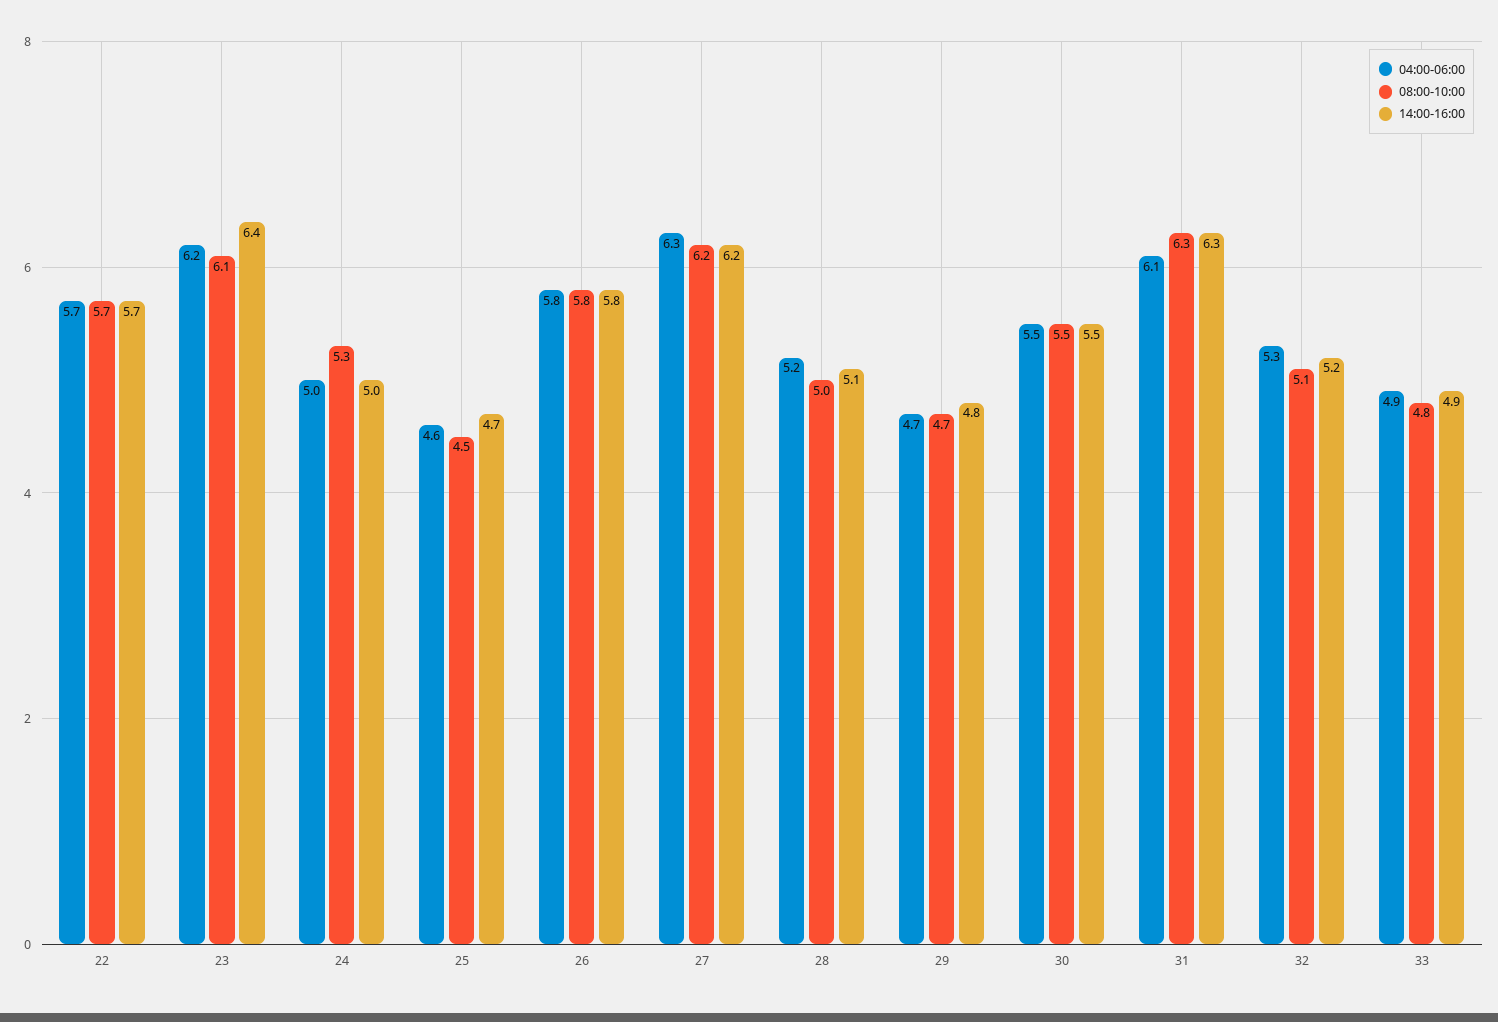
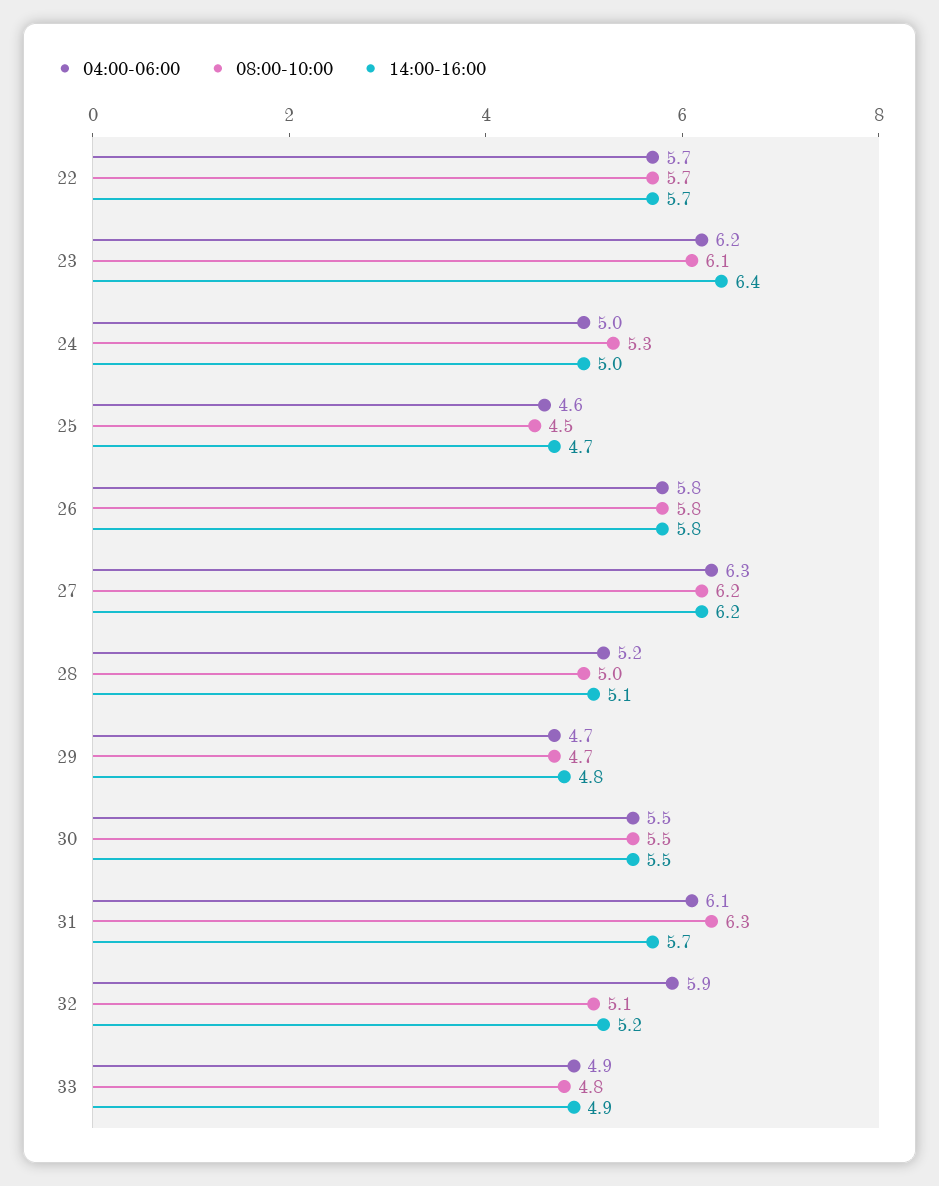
  {
    "04:00-06:00": {
      "22": 5.7,
      "23": 6.2,
      "24": 5,
      "25": 4.6,
      "26": 5.8,
      "27": 6.3,
      "28": 5.2,
      "29": 4.7,
      "30": 5.5,
      "31": 6.1,
-     "32": 5.3,
+     "32": 5.9,
      "33": 4.9
    },
    "08:00-10:00": {
      "22": 5.7,
      "23": 6.1,
      "24": 5.3,
      "25": 4.5,
      "26": 5.8,
      "27": 6.2,
      "28": 5,
      "29": 4.7,
      "30": 5.5,
      "31": 6.3,
      "32": 5.1,
      "33": 4.8
    },
    "14:00-16:00": {
      "22": 5.7,
      "23": 6.4,
      "24": 5,
      "25": 4.7,
      "26": 5.8,
      "27": 6.2,
      "28": 5.1,
      "29": 4.8,
      "30": 5.5,
-     "31": 6.3,
+     "31": 5.7,
      "32": 5.2,
      "33": 4.9
    }
  }

